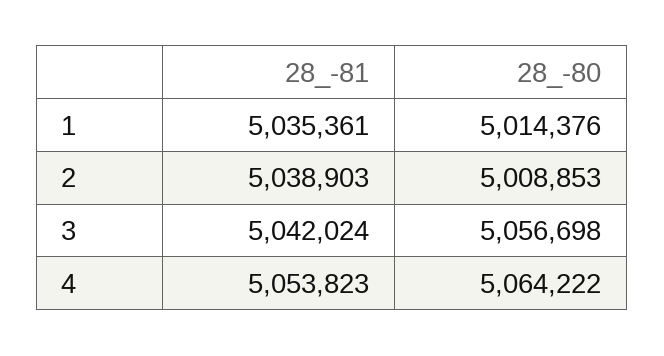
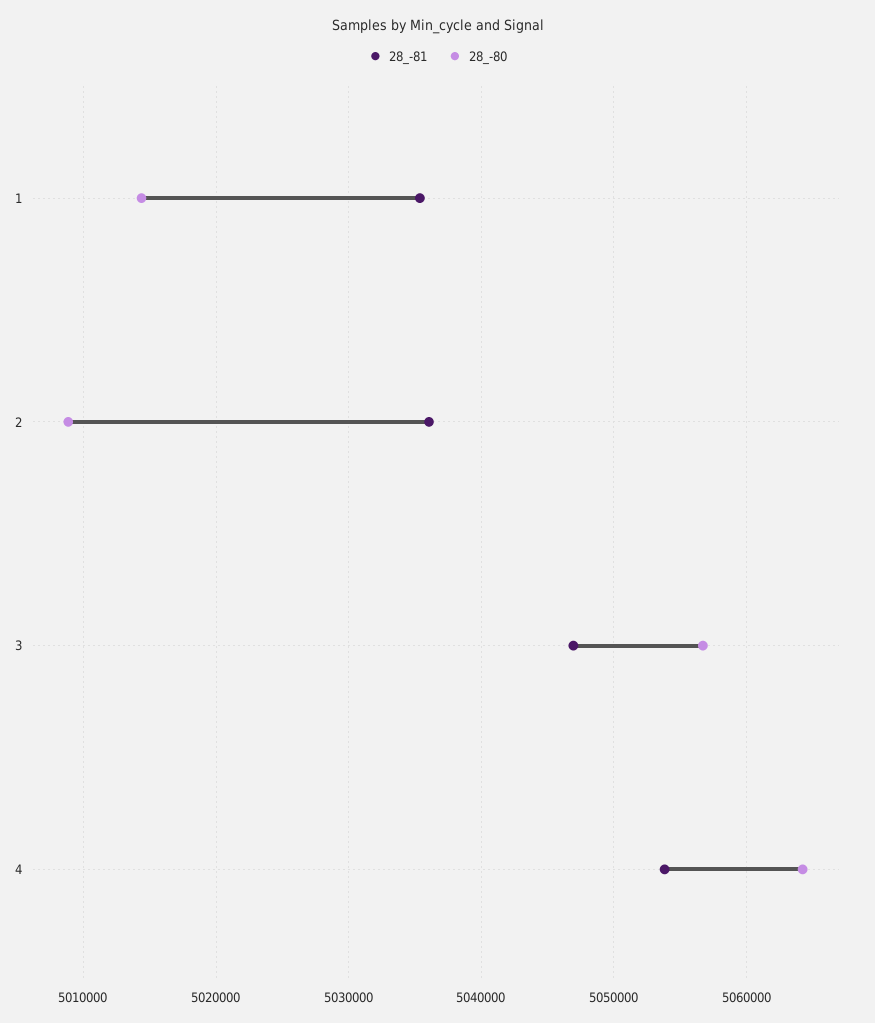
  {
    "28_-81": {
      "1": 5035361,
-     "2": 5038903,
+     "2": 5036000,
-     "3": 5042024,
+     "3": 5047000,
      "4": 5053823
    },
    "28_-80": {
      "1": 5014376,
      "2": 5008853,
      "3": 5056698,
      "4": 5064222
    }
  }

